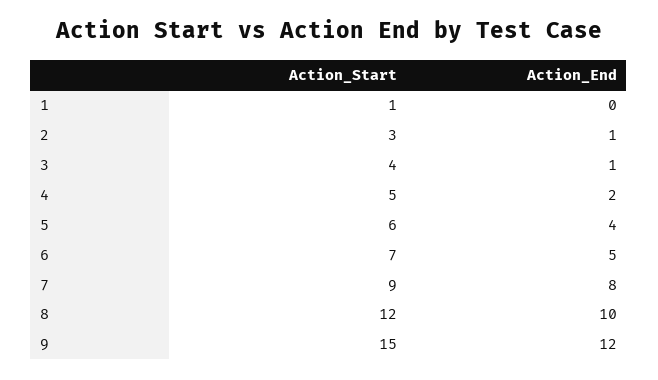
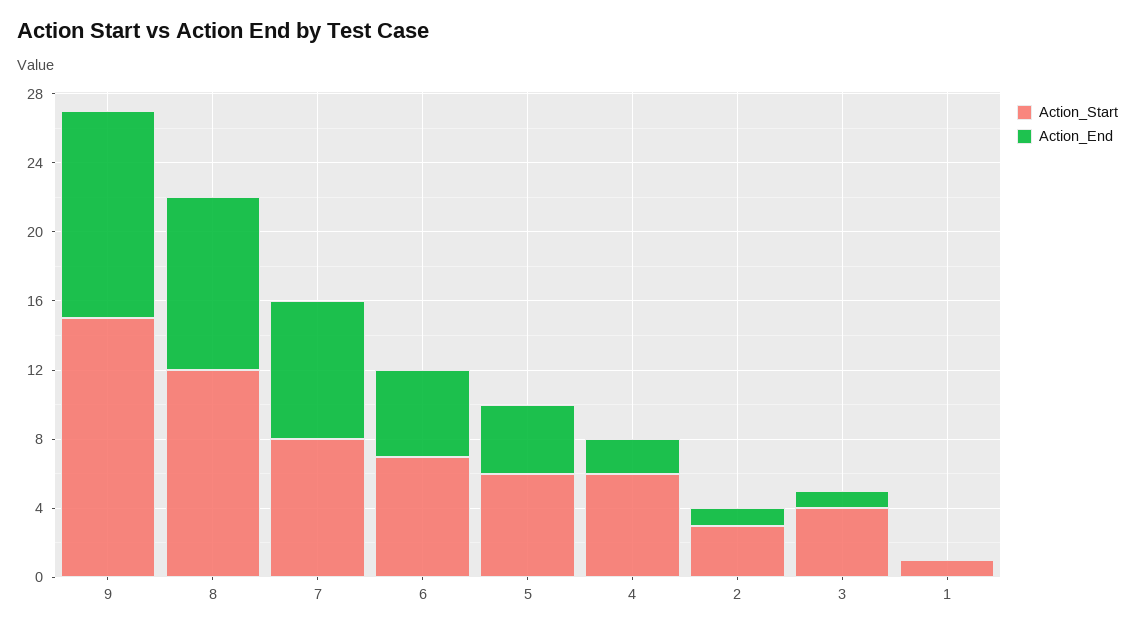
  {
    "Action_Start": {
      "1": 1,
      "2": 3,
      "3": 4,
-     "4": 5,
+     "4": 6,
      "5": 6,
      "6": 7,
-     "7": 9,
+     "7": 8,
      "8": 12,
      "9": 15
    },
    "Action_End": {
      "1": 0,
      "2": 1,
      "3": 1,
      "4": 2,
      "5": 4,
      "6": 5,
      "7": 8,
      "8": 10,
      "9": 12
    }
  }

